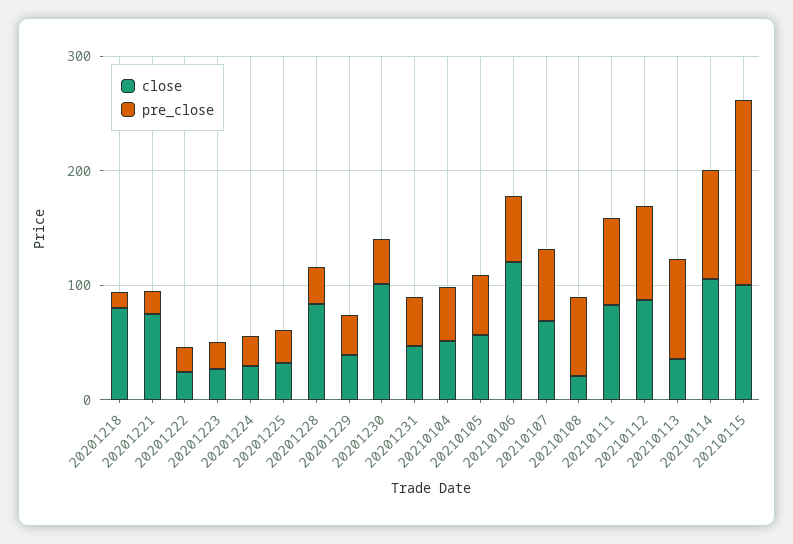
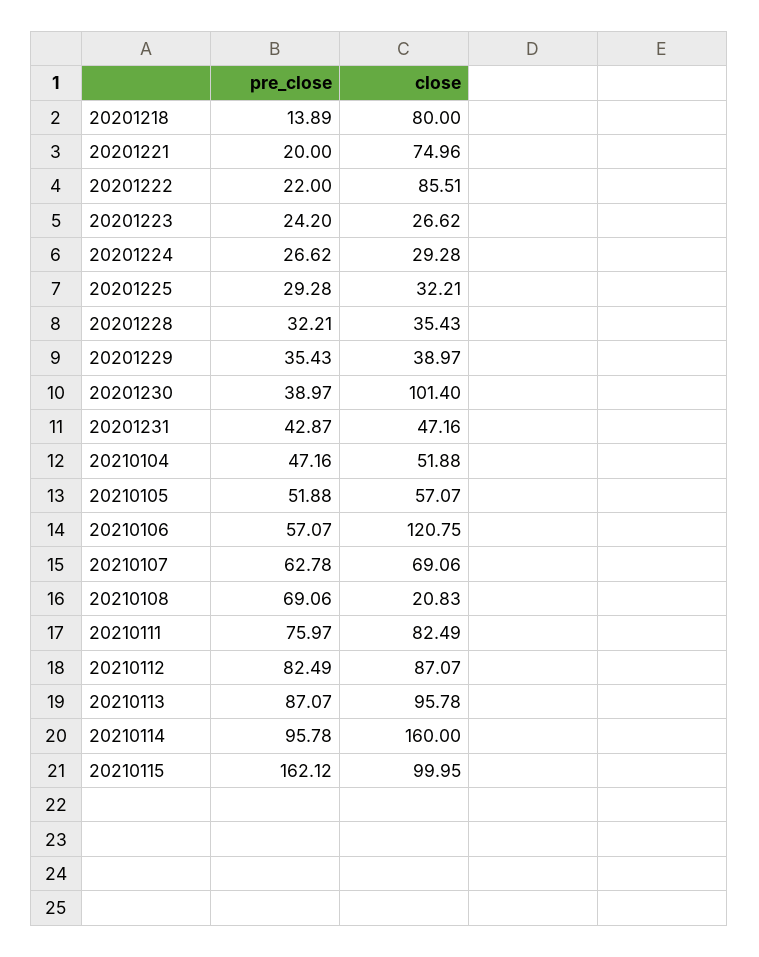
  {
    "close": {
      "20201218": 80,
      "20201221": 74.96,
-     "20201222": 20,
+     "20201222": 85.51,
      "20201223": 26.62,
      "20201224": 29.28,
      "20201225": 32.21,
-     "20201228": 80,
+     "20201228": 35.43,
      "20201229": 38.97,
      "20201230": 101.4,
      "20201231": 47.16,
      "20210104": 51.88,
      "20210105": 57.07,
      "20210106": 120.75,
      "20210107": 69.06,
      "20210108": 20.83,
      "20210111": 82.49,
      "20210112": 87.07,
-     "20210113": 40,
+     "20210113": 95.78,
-     "20210114": 100,
+     "20210114": 160,
      "20210115": 99.95
    },
    "pre_close": {
      "20201218": 13.89,
      "20201221": 20,
      "20201222": 22,
      "20201223": 24.2,
      "20201224": 26.62,
      "20201225": 29.28,
      "20201228": 32.21,
      "20201229": 35.43,
      "20201230": 38.97,
      "20201231": 42.87,
      "20210104": 47.16,
      "20210105": 51.88,
      "20210106": 57.07,
      "20210107": 62.78,
      "20210108": 69.06,
      "20210111": 75.97,
      "20210112": 82.49,
      "20210113": 87.07,
      "20210114": 95.78,
      "20210115": 162.12
    }
  }

